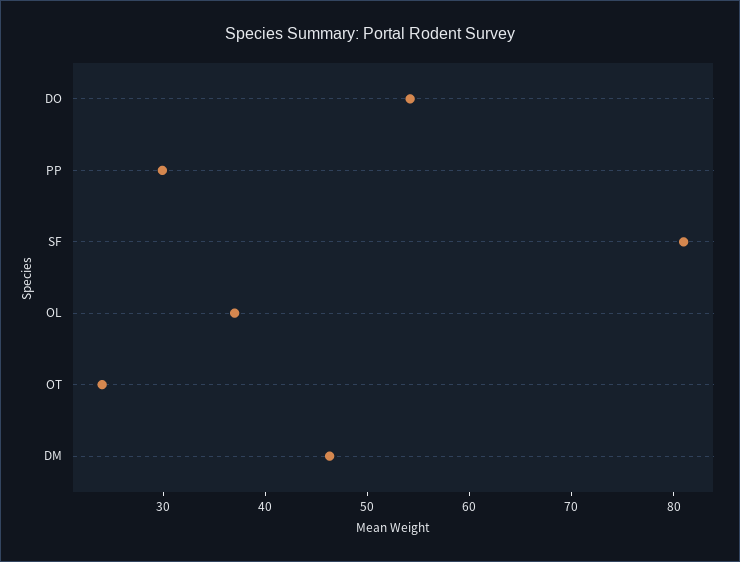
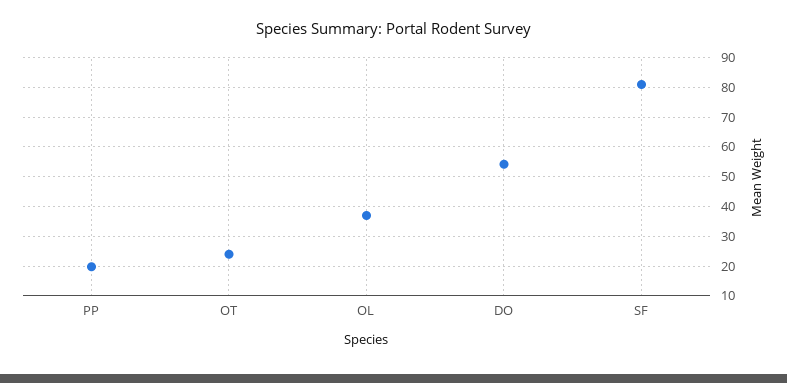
  {
    "DO": 54,
-   "PP": 30,
+   "PP": 20,
    "SF": 82,
    "OL": 38,
-   "OT": 24,
+   "OT": 24
-   "DM": 46
  }

